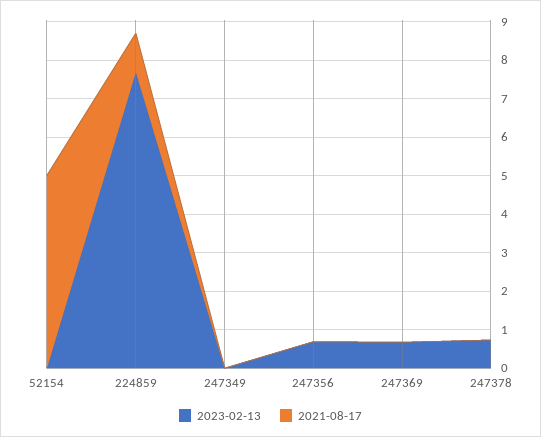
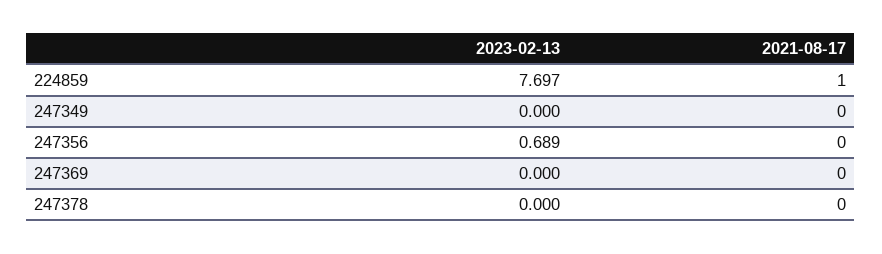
  {
    "2023-02-13": {
-     "52154": 0,
      "224859": 7.697,
      "247349": 0,
      "247356": 0.689,
-     "247369": 0.75,
+     "247369": 0,
-     "247378": 0.75
+     "247378": 0
    },
    "2021-08-17": {
-     "52154": 5,
      "224859": 1,
      "247349": 0,
      "247356": 0,
      "247369": 0,
      "247378": 0
    }
  }

